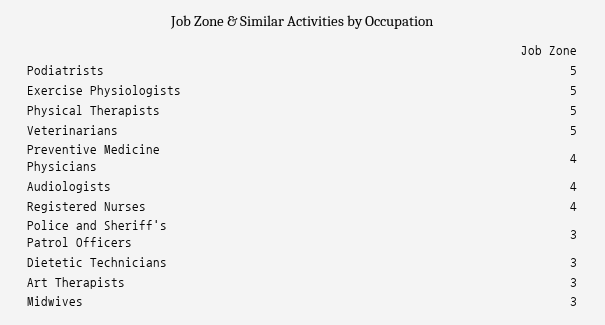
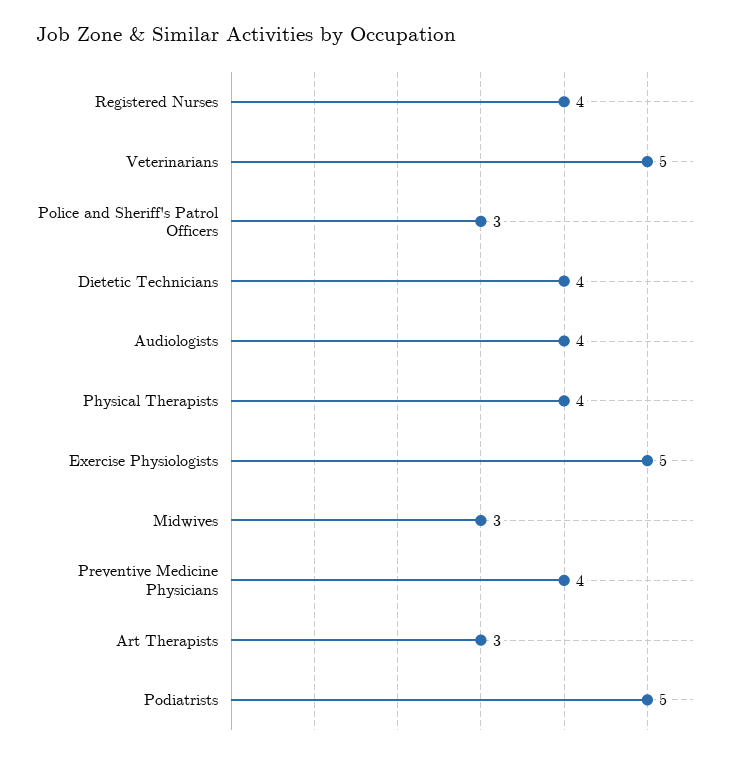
  {
    "Podiatrists": 5,
    "Exercise Physiologists": 5,
-   "Physical Therapists": 5,
+   "Physical Therapists": 4,
    "Veterinarians": 5,
    "Preventive Medicine Physicians": 4,
    "Audiologists": 4,
    "Registered Nurses": 4,
    "Police and Sheriff's Patrol Officers": 3,
-   "Dietetic Technicians": 3,
+   "Dietetic Technicians": 4,
    "Art Therapists": 3,
    "Midwives": 3
  }

